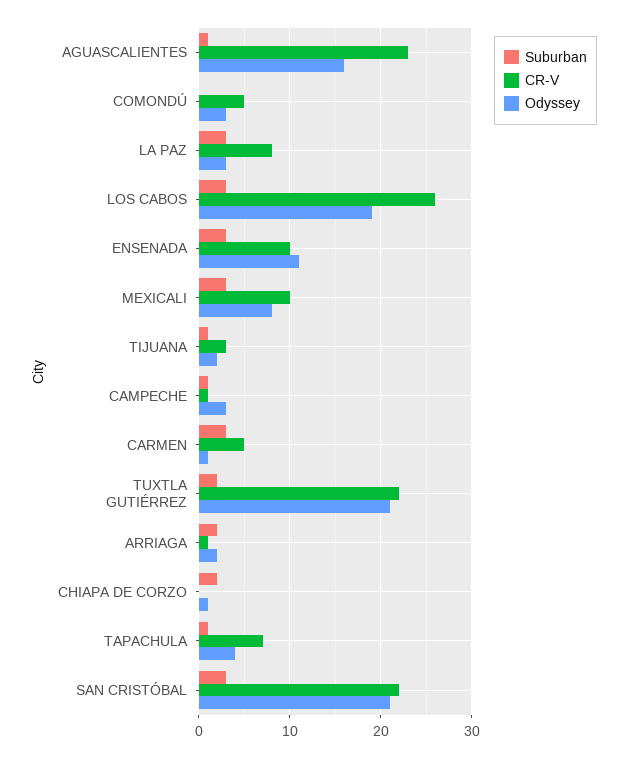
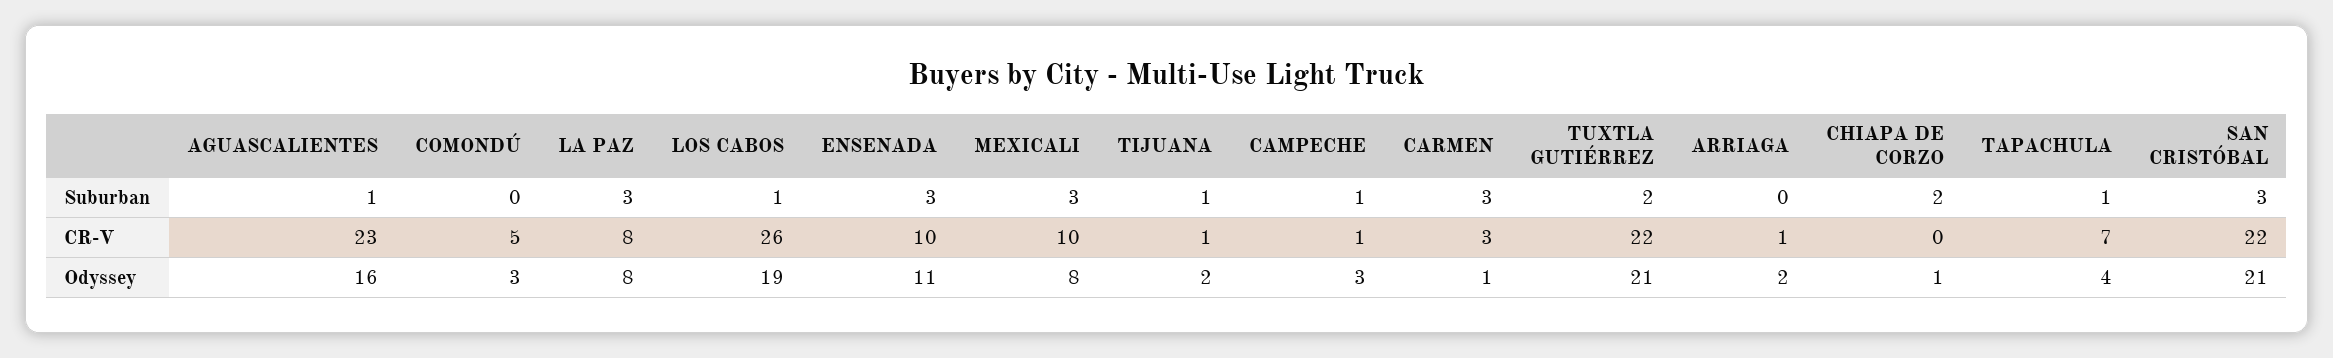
  {
    "Suburban": {
      "AGUASCALIENTES": 1,
      "COMONDÚ": 0,
      "LA PAZ": 3,
-     "LOS CABOS": 3,
+     "LOS CABOS": 1,
      "ENSENADA": 3,
      "MEXICALI": 3,
      "TIJUANA": 1,
      "CAMPECHE": 1,
      "CARMEN": 3,
      "TUXTLA GUTIÉRREZ": 2,
-     "ARRIAGA": 2,
+     "ARRIAGA": 0,
      "CHIAPA DE CORZO": 2,
      "TAPACHULA": 1,
      "SAN CRISTÓBAL": 3
    },
    "CR-V": {
      "AGUASCALIENTES": 23,
      "COMONDÚ": 5,
      "LA PAZ": 8,
      "LOS CABOS": 26,
      "ENSENADA": 10,
      "MEXICALI": 10,
-     "TIJUANA": 3,
+     "TIJUANA": 1,
      "CAMPECHE": 1,
-     "CARMEN": 5,
+     "CARMEN": 3,
      "TUXTLA GUTIÉRREZ": 22,
      "ARRIAGA": 1,
      "CHIAPA DE CORZO": 0,
      "TAPACHULA": 7,
      "SAN CRISTÓBAL": 22
    },
    "Odyssey": {
      "AGUASCALIENTES": 16,
      "COMONDÚ": 3,
-     "LA PAZ": 3,
+     "LA PAZ": 8,
      "LOS CABOS": 19,
      "ENSENADA": 11,
      "MEXICALI": 8,
      "TIJUANA": 2,
      "CAMPECHE": 3,
      "CARMEN": 1,
      "TUXTLA GUTIÉRREZ": 21,
      "ARRIAGA": 2,
      "CHIAPA DE CORZO": 1,
      "TAPACHULA": 4,
      "SAN CRISTÓBAL": 21
    }
  }

